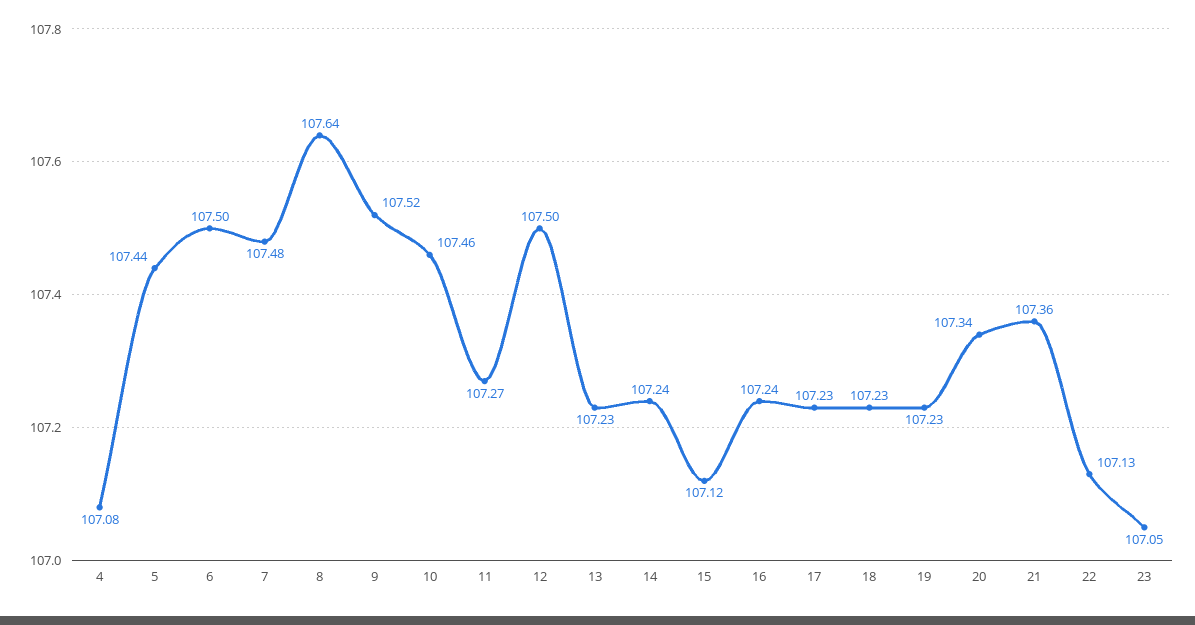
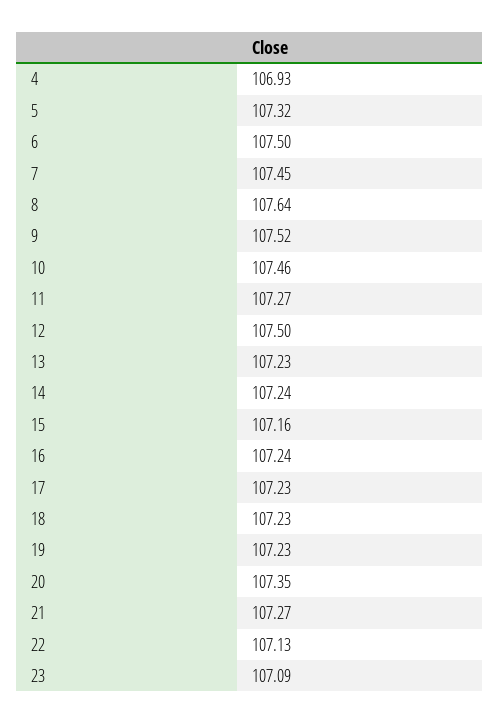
  {
-   "4": 107.08,
+   "4": 106.93,
-   "5": 107.44,
+   "5": 107.32,
    "6": 107.5,
-   "7": 107.48,
+   "7": 107.45,
    "8": 107.64,
    "9": 107.52,
    "10": 107.46,
    "11": 107.27,
    "12": 107.5,
    "13": 107.23,
    "14": 107.24,
-   "15": 107.12,
+   "15": 107.16,
    "16": 107.24,
    "17": 107.23,
    "18": 107.23,
    "19": 107.23,
-   "20": 107.34,
+   "20": 107.35,
-   "21": 107.36,
+   "21": 107.27,
    "22": 107.13,
-   "23": 107.05
+   "23": 107.09
  }

